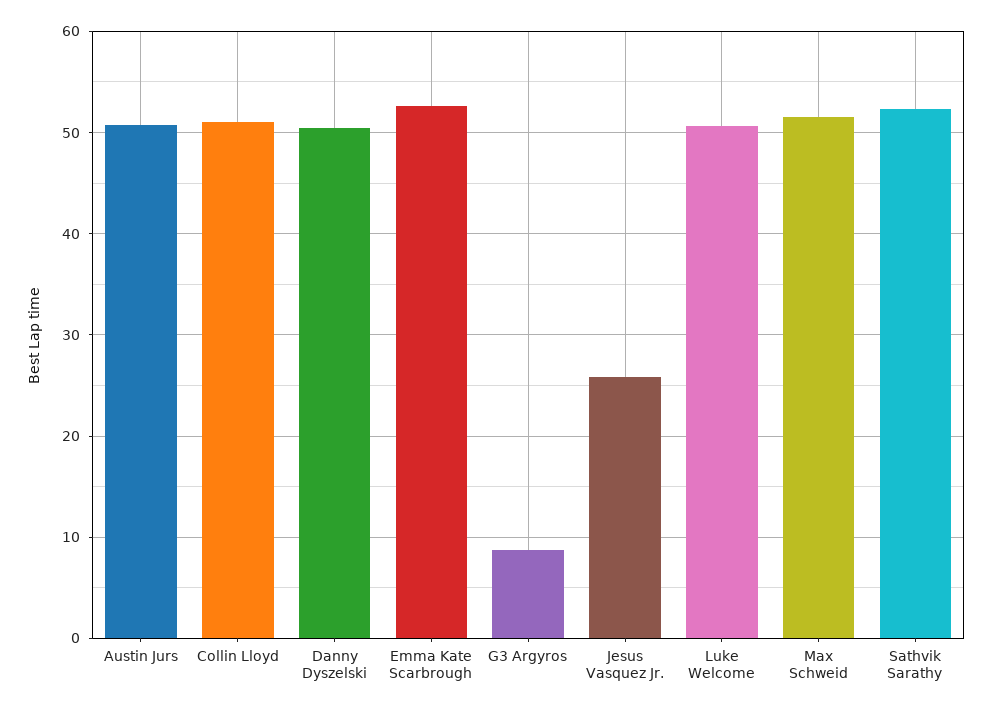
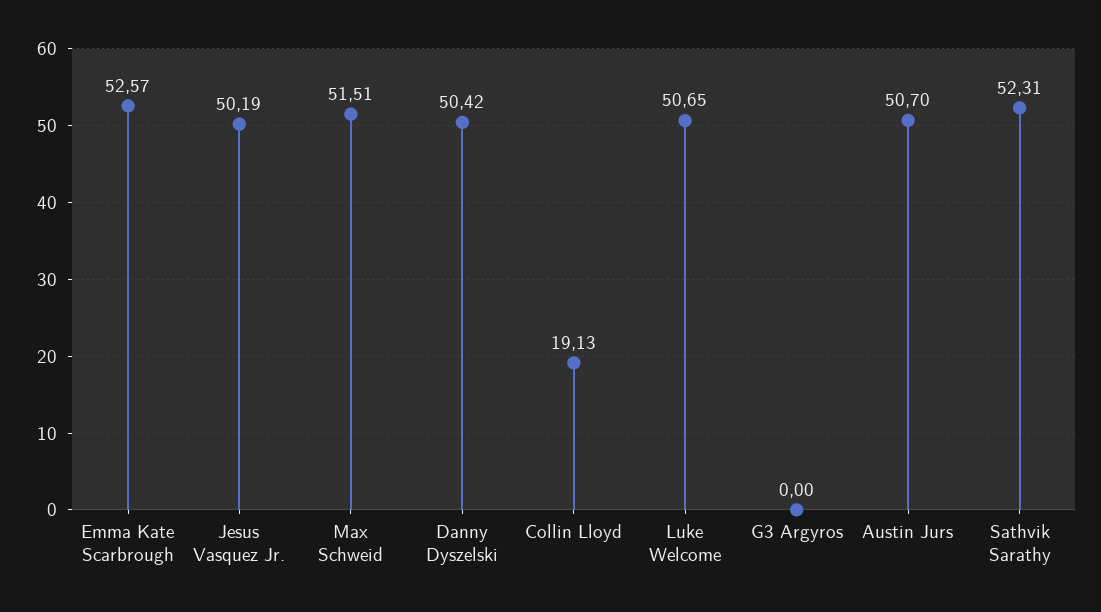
  {
    "Austin Jurs": 50.7,
-   "Collin Lloyd": 51,
+   "Collin Lloyd": 19.13,
    "Danny Dyszelski": 50.42,
    "Emma Kate Scarbrough": 52.57,
-   "G3 Argyros": 9,
+   "G3 Argyros": 0,
-   "Jesus Vasquez Jr.": 26,
+   "Jesus Vasquez Jr.": 50.19,
    "Luke Welcome": 50.65,
    "Max Schweid": 51.51,
    "Sathvik Sarathy": 52.31
  }

